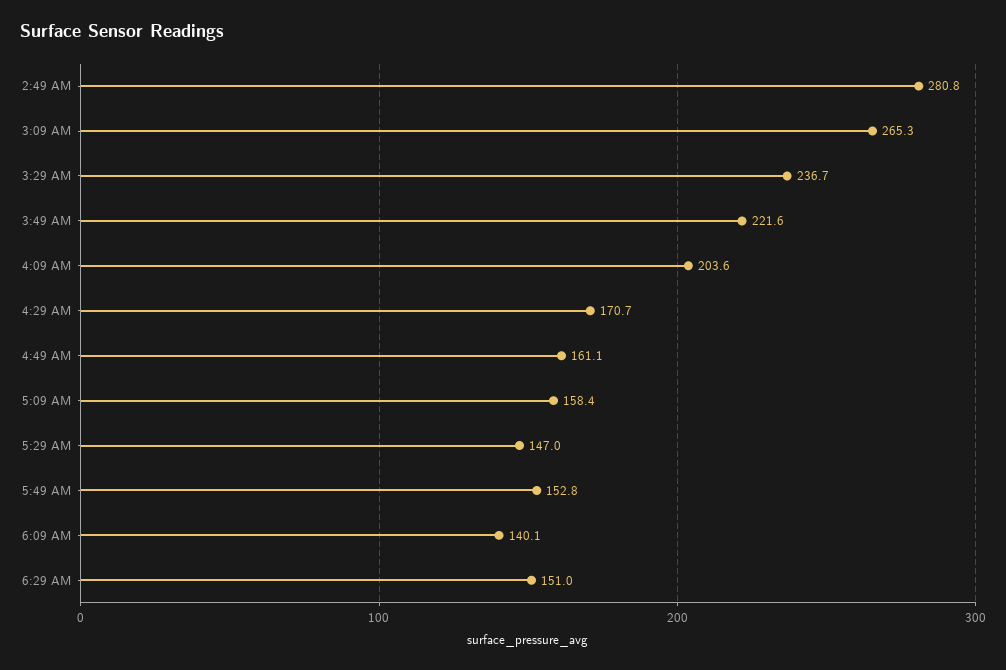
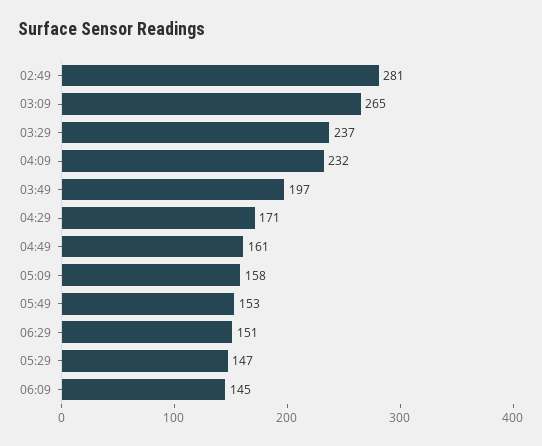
  {
    "2:49 AM": 280.8,
    "3:09 AM": 265.3,
    "3:29 AM": 236.7,
-   "3:49 AM": 221.6,
+   "3:49 AM": 197,
-   "4:09 AM": 203.6,
+   "4:09 AM": 232,
    "4:29 AM": 170.7,
    "4:49 AM": 161.1,
    "5:09 AM": 158.4,
    "5:29 AM": 147,
    "5:49 AM": 152.8,
-   "6:09 AM": 140.1,
+   "6:09 AM": 145,
    "6:29 AM": 151
  }

